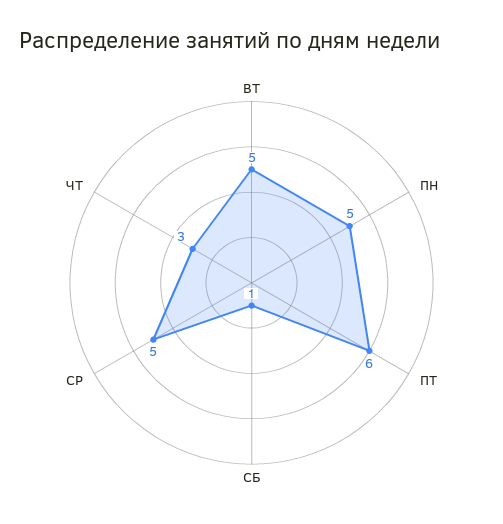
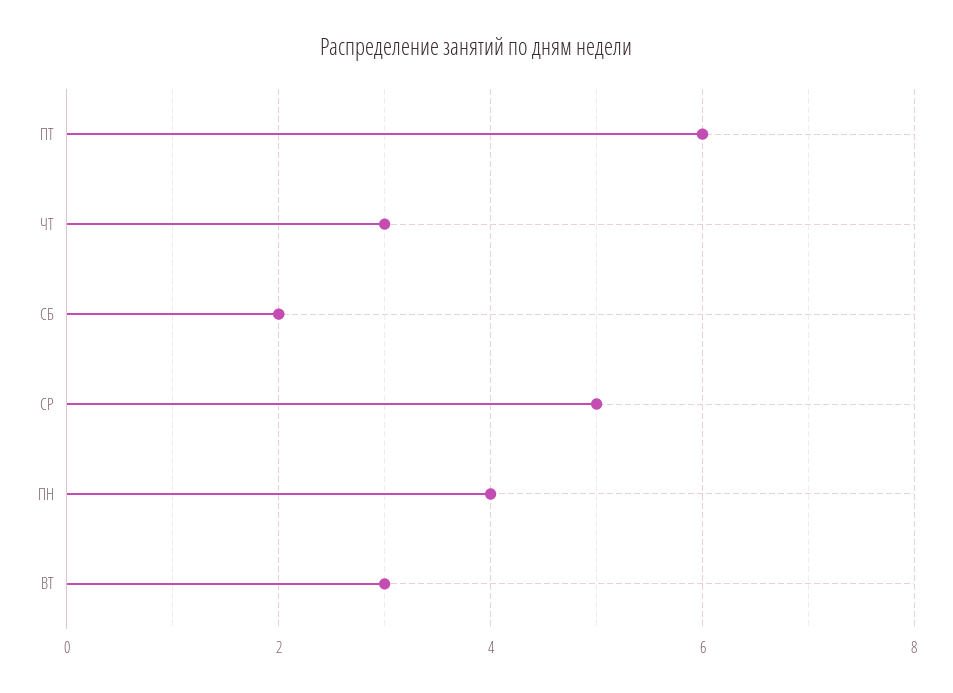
  {
-   "ВТ": 5,
+   "ВТ": 3,
-   "ПН": 5,
+   "ПН": 4,
    "ПТ": 6,
-   "СБ": 1,
+   "СБ": 2,
    "СР": 5,
    "ЧТ": 3
  }

